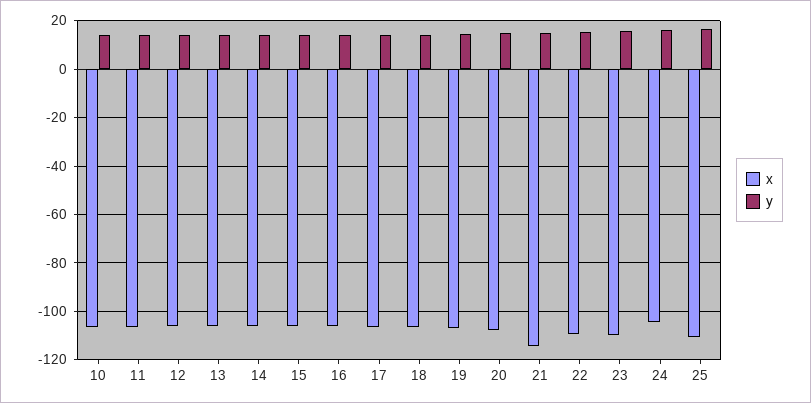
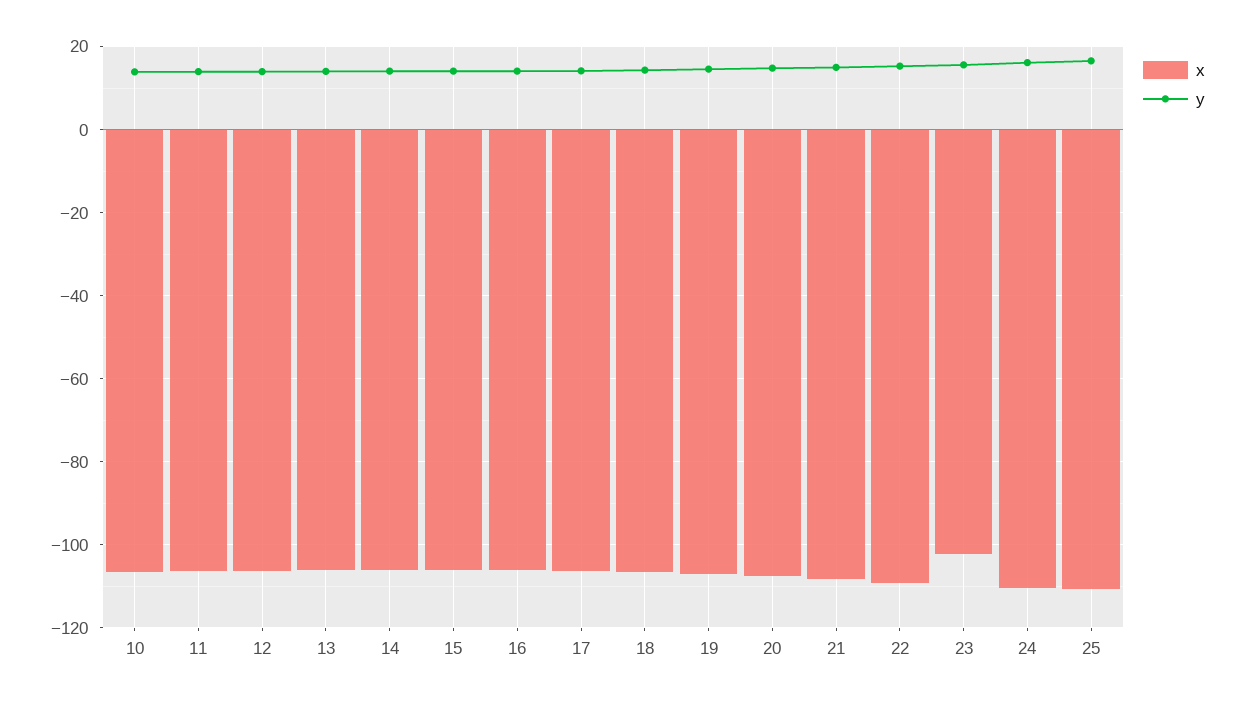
  {
    "x": {
      "10": -106,
      "11": -106,
      "12": -106,
      "13": -106,
      "14": -106,
      "15": -106,
      "16": -106,
      "17": -106,
      "18": -106,
      "19": -108,
      "20": -108,
-     "21": -115,
+     "21": -108,
      "22": -110,
-     "23": -110,
+     "23": -102,
-     "24": -105,
+     "24": -110,
      "25": -110
    },
    "y": {
      "10": 14,
      "11": 14,
      "12": 14,
      "13": 14,
      "14": 14,
      "15": 14,
      "16": 14,
      "17": 14,
      "18": 14,
      "19": 14,
      "20": 14,
      "21": 14,
      "22": 16,
      "23": 16,
      "24": 16,
      "25": 16
    }
  }

